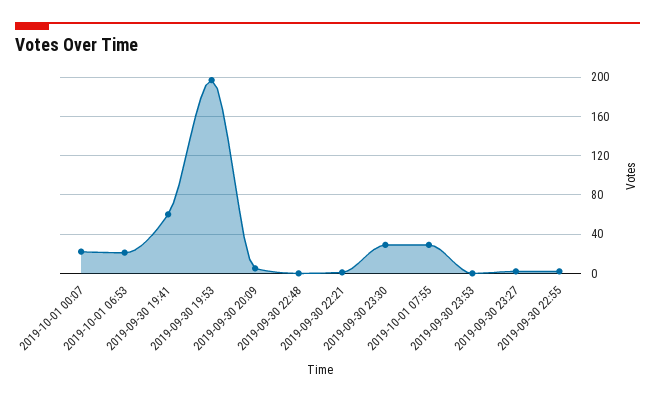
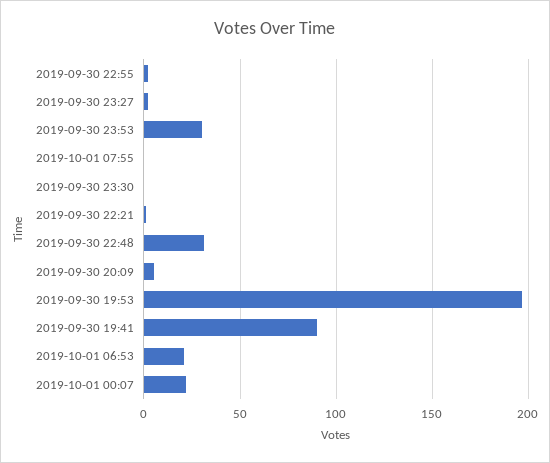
  {
    "2019-10-01 00:07": 20,
    "2019-10-01 06:53": 20,
-   "2019-09-30 19:41": 60,
+   "2019-09-30 19:41": 90,
    "2019-09-30 19:53": 195,
    "2019-09-30 20:09": 5,
-   "2019-09-30 22:48": 0,
+   "2019-09-30 22:48": 30,
    "2019-09-30 22:21": 0,
-   "2019-09-30 23:30": 30,
+   "2019-09-30 23:30": 0,
-   "2019-10-01 07:55": 30,
+   "2019-10-01 07:55": 0,
-   "2019-09-30 23:53": 0,
+   "2019-09-30 23:53": 30,
    "2019-09-30 23:27": 0,
    "2019-09-30 22:55": 0
  }

